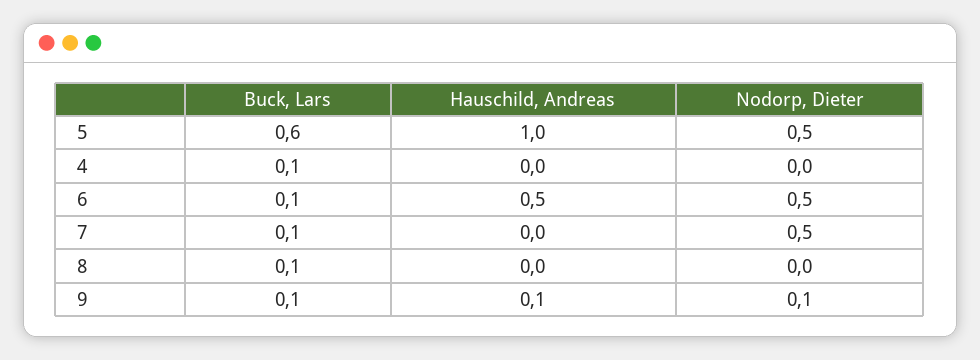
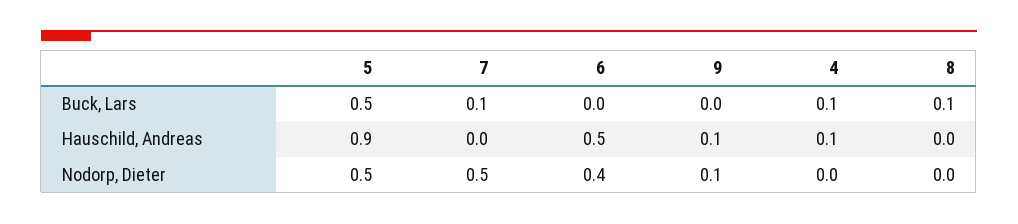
  {
    "Buck, Lars": {
-     "5": 0.6,
+     "5": 0.5,
      "4": 0.1,
-     "6": 0.1,
+     "6": 0,
      "7": 0.1,
      "8": 0.1,
-     "9": 0.1
+     "9": 0
    },
    "Hauschild, Andreas": {
-     "5": 1,
+     "5": 0.9,
-     "4": 0,
+     "4": 0.1,
      "6": 0.5,
      "7": 0,
      "8": 0,
      "9": 0.1
    },
    "Nodorp, Dieter": {
      "5": 0.5,
      "4": 0,
-     "6": 0.5,
+     "6": 0.4,
      "7": 0.5,
      "8": 0,
      "9": 0.1
    }
  }

